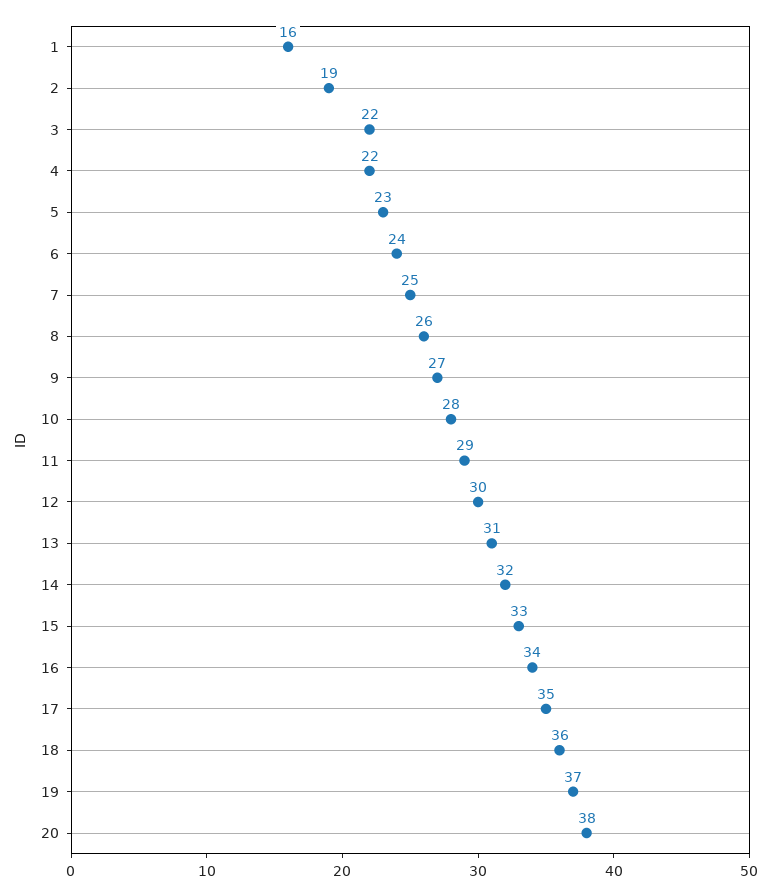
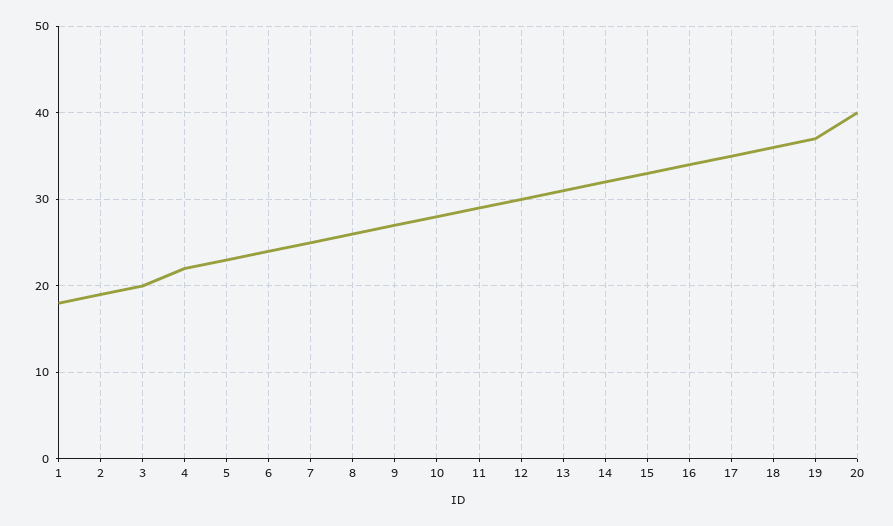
  {
-   "1": 16,
+   "1": 18,
    "2": 19,
-   "3": 22,
+   "3": 20,
    "4": 22,
    "5": 23,
    "6": 24,
    "7": 25,
    "8": 26,
    "9": 27,
    "10": 28,
    "11": 29,
    "12": 30,
    "13": 31,
    "14": 32,
    "15": 33,
    "16": 34,
    "17": 35,
    "18": 36,
    "19": 37,
-   "20": 38
+   "20": 40
  }

